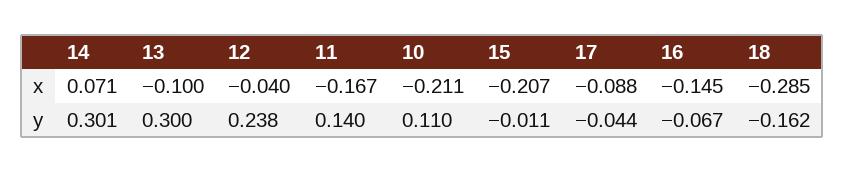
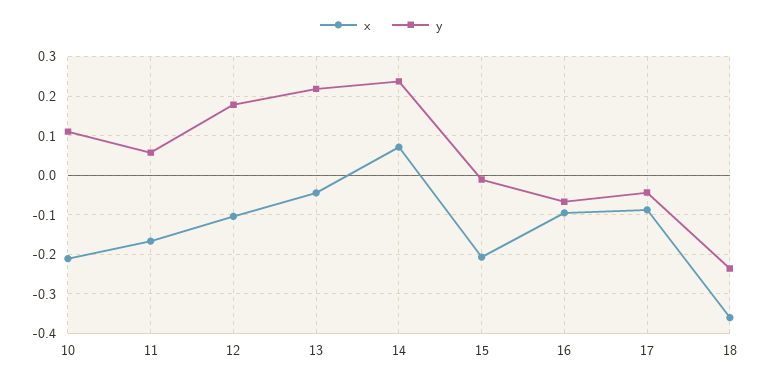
  {
    "x": {
      "14": 0.071,
-     "13": -0.1,
+     "13": -0.04,
-     "12": -0.04,
+     "12": -0.1,
      "11": -0.167,
      "10": -0.211,
      "15": -0.207,
      "17": -0.088,
-     "16": -0.145,
+     "16": -0.1,
-     "18": -0.285
+     "18": -0.36
    },
    "y": {
-     "14": 0.301,
+     "14": 0.24,
-     "13": 0.3,
+     "13": 0.22,
-     "12": 0.238,
+     "12": 0.18,
-     "11": 0.14,
+     "11": 0.06,
      "10": 0.11,
      "15": -0.011,
      "17": -0.044,
      "16": -0.067,
-     "18": -0.162
+     "18": -0.24
    }
  }

